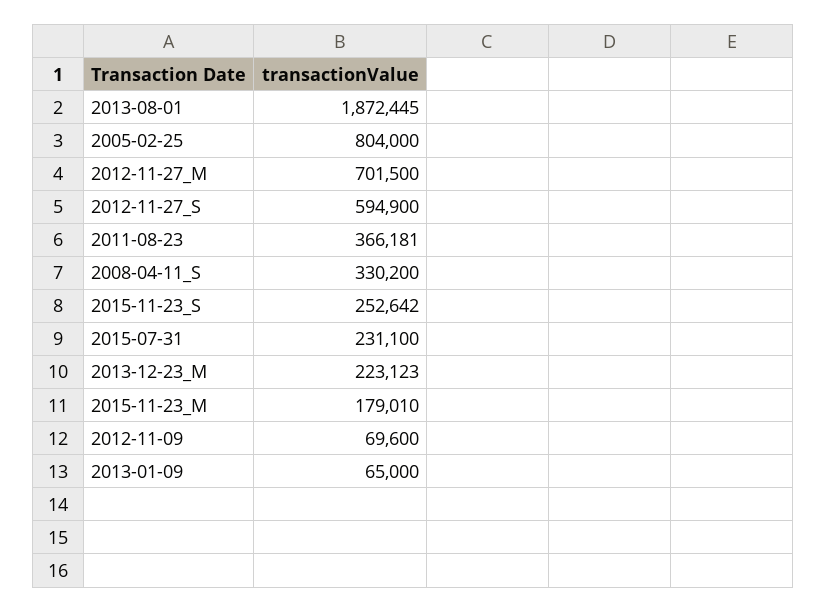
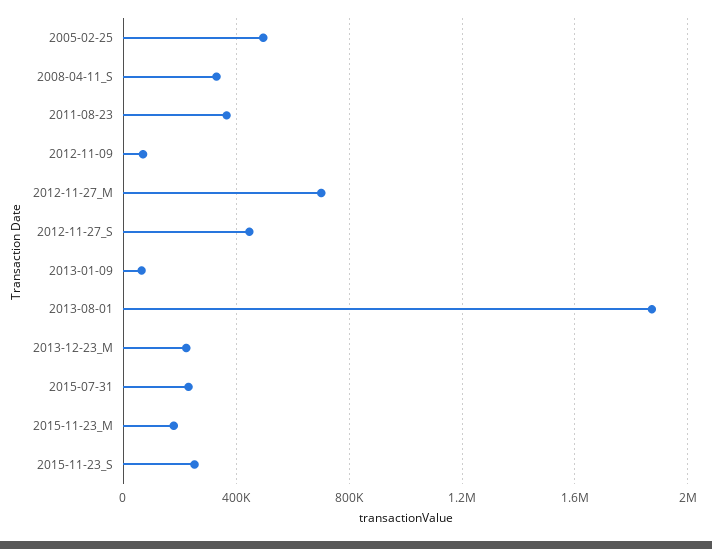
  {
    "2013-08-01": 1872445,
-   "2005-02-25": 804000,
+   "2005-02-25": 500000,
    "2012-11-27_M": 701500,
-   "2012-11-27_S": 594900,
+   "2012-11-27_S": 450000,
    "2011-08-23": 366181,
    "2008-04-11_S": 330200,
    "2015-11-23_S": 252642,
    "2015-07-31": 231100,
    "2013-12-23_M": 223123,
    "2015-11-23_M": 179010,
    "2012-11-09": 69600,
    "2013-01-09": 65000
  }

